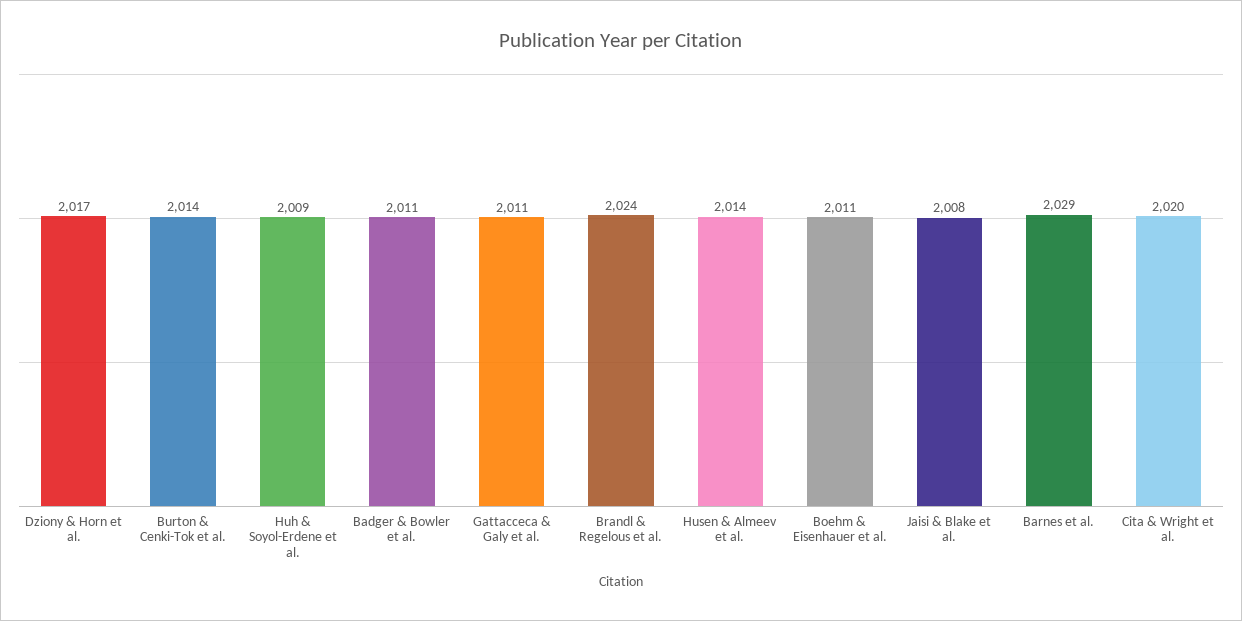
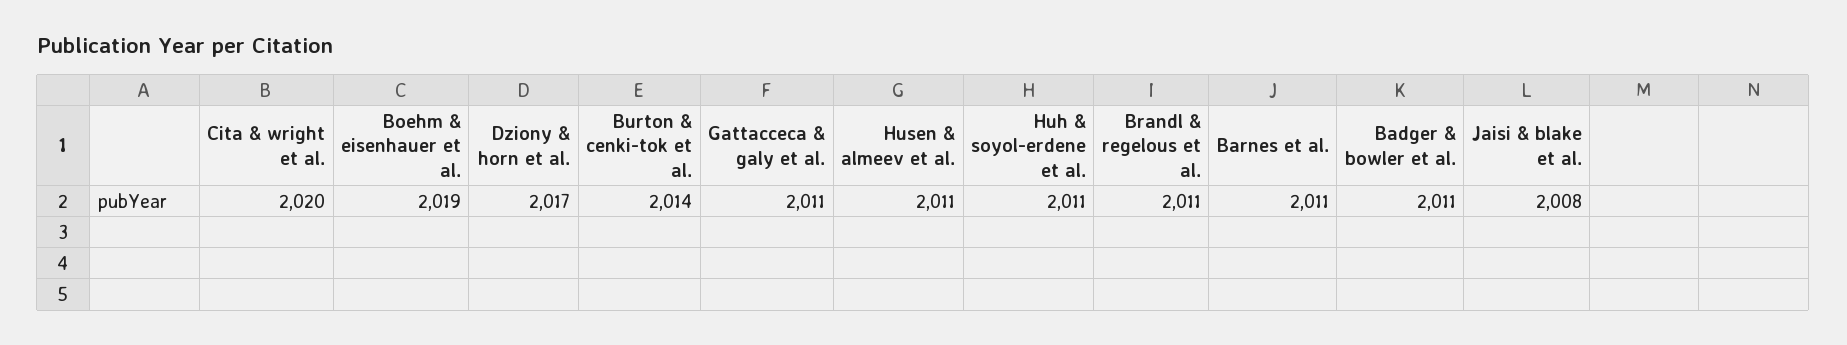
  {
    "Dziony & Horn et al.": 2017,
    "Burton & Cenki-Tok et al.": 2014,
-   "Huh & Soyol-Erdene et al.": 2009,
+   "Huh & Soyol-Erdene et al.": 2011,
    "Badger & Bowler et al.": 2011,
    "Gattacceca & Galy et al.": 2011,
-   "Brandl & Regelous et al.": 2024,
+   "Brandl & Regelous et al.": 2011,
-   "Husen & Almeev et al.": 2014,
+   "Husen & Almeev et al.": 2011,
-   "Boehm & Eisenhauer et al.": 2011,
+   "Boehm & Eisenhauer et al.": 2019,
    "Jaisi & Blake et al.": 2008,
-   "Barnes et al.": 2029,
+   "Barnes et al.": 2011,
    "Cita & Wright et al.": 2020
  }

